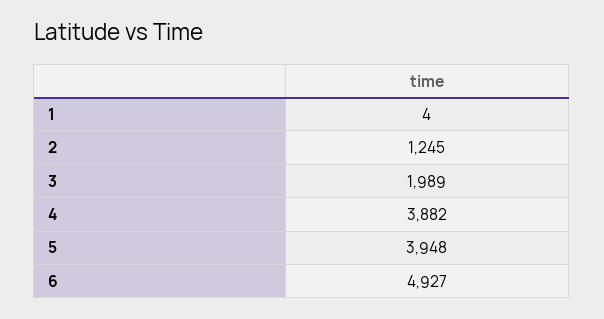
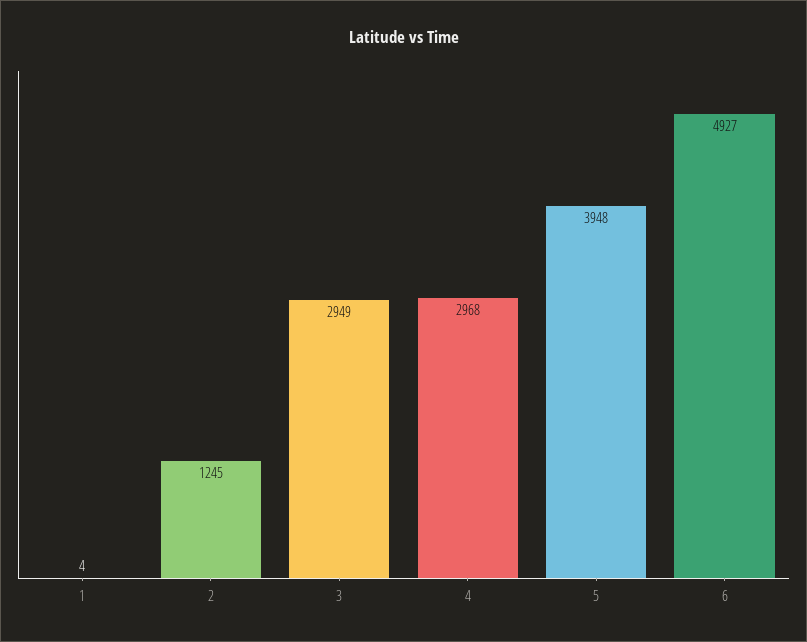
  {
    "1": 4,
    "2": 1245,
-   "3": 1989,
+   "3": 2949,
-   "4": 3882,
+   "4": 2968,
    "5": 3948,
    "6": 4927
  }

